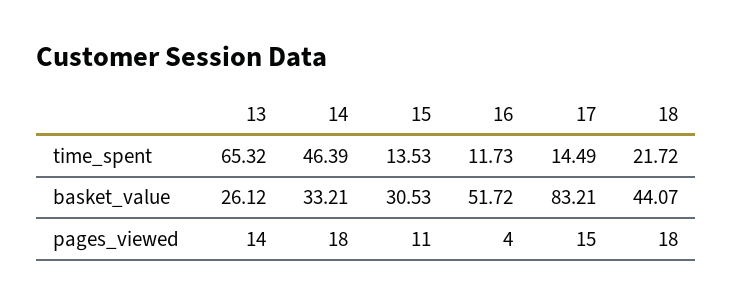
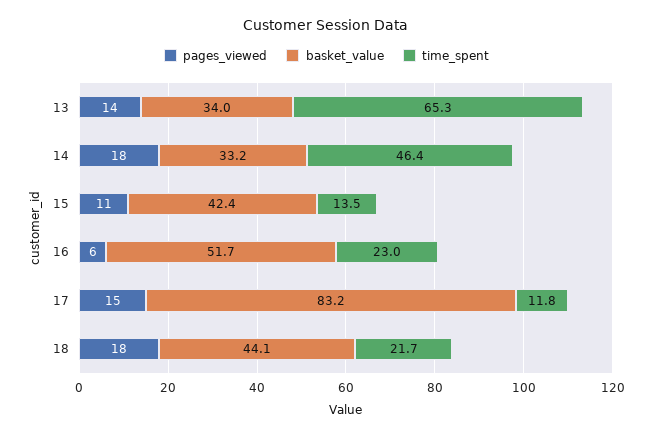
  {
    "time_spent": {
      "13": 65.32,
      "14": 46.39,
      "15": 13.53,
-     "16": 11.73,
+     "16": 23,
-     "17": 14.49,
+     "17": 11.8,
      "18": 21.72
    },
    "basket_value": {
-     "13": 26.12,
+     "13": 34,
      "14": 33.21,
-     "15": 30.53,
+     "15": 42.4,
      "16": 51.72,
      "17": 83.21,
      "18": 44.07
    },
    "pages_viewed": {
      "13": 14,
      "14": 18,
      "15": 11,
-     "16": 4,
+     "16": 6,
      "17": 15,
      "18": 18
    }
  }

